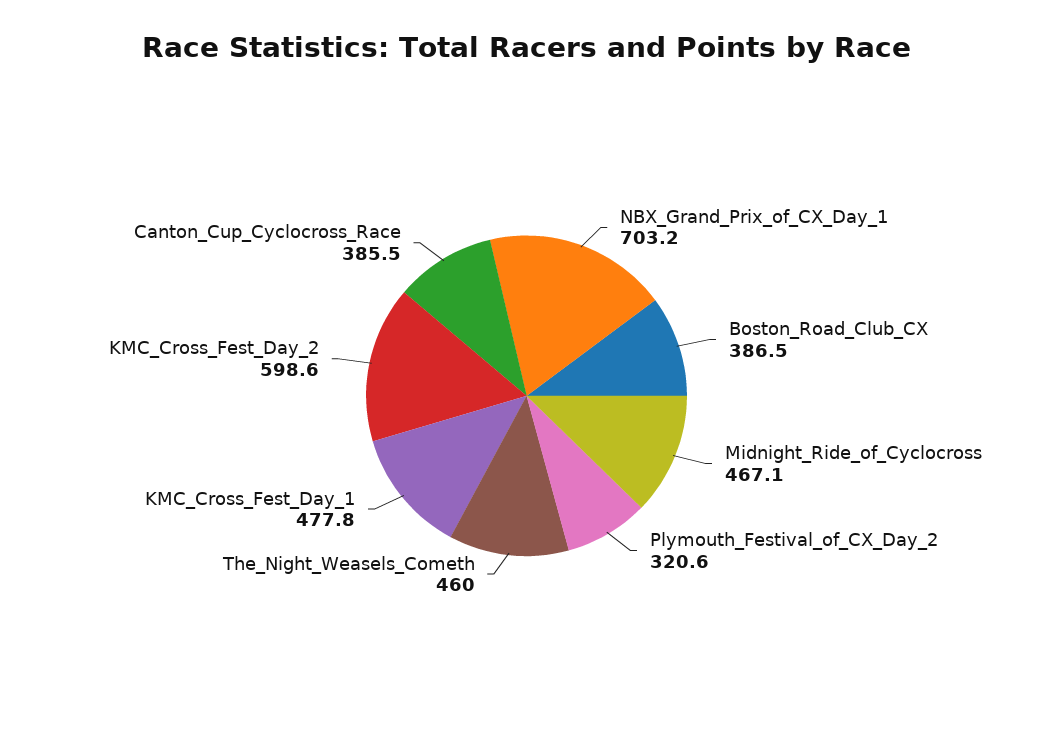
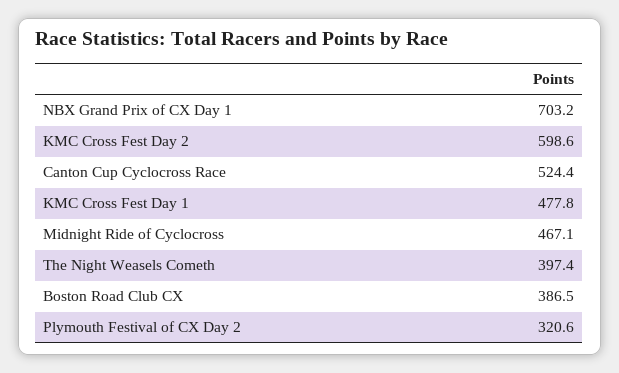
  {
    "NBX_Grand_Prix_of_CX_Day_1": 703.2,
    "Boston_Road_Club_CX": 386.5,
    "Midnight_Ride_of_Cyclocross": 467.1,
    "Plymouth_Festival_of_CX_Day_2": 320.6,
-   "The_Night_Weasels_Cometh": 460,
+   "The_Night_Weasels_Cometh": 397.4,
    "KMC_Cross_Fest_Day_1": 477.8,
    "KMC_Cross_Fest_Day_2": 598.6,
-   "Canton_Cup_Cyclocross_Race": 385.5
+   "Canton_Cup_Cyclocross_Race": 524.4
  }

